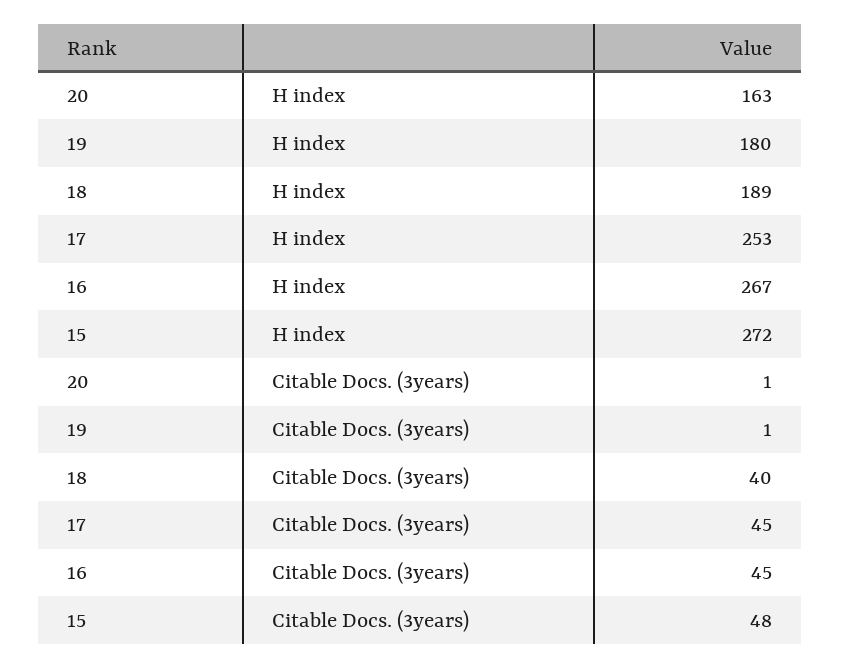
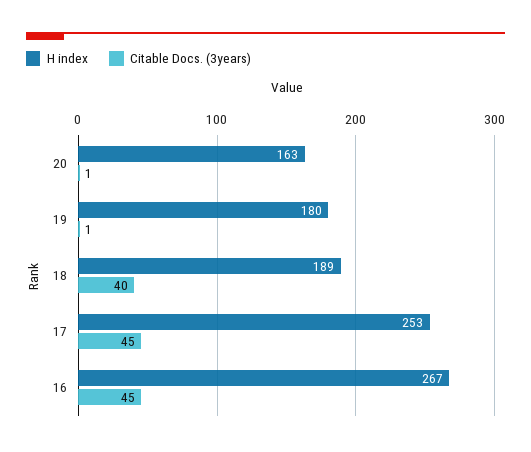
  {
    "H index": {
      "20": 163,
      "19": 180,
      "18": 189,
      "17": 253,
-     "16": 267,
+     "16": 267
-     "15": 272
    },
    "Citable Docs. (3years)": {
      "20": 1,
      "19": 1,
      "18": 40,
      "17": 45,
-     "16": 45,
+     "16": 45
-     "15": 48
    }
  }

